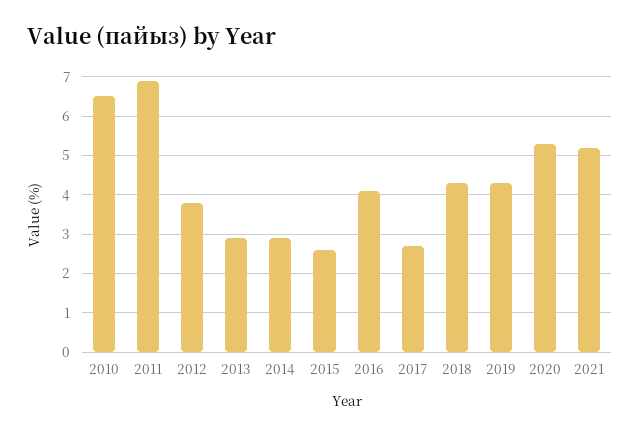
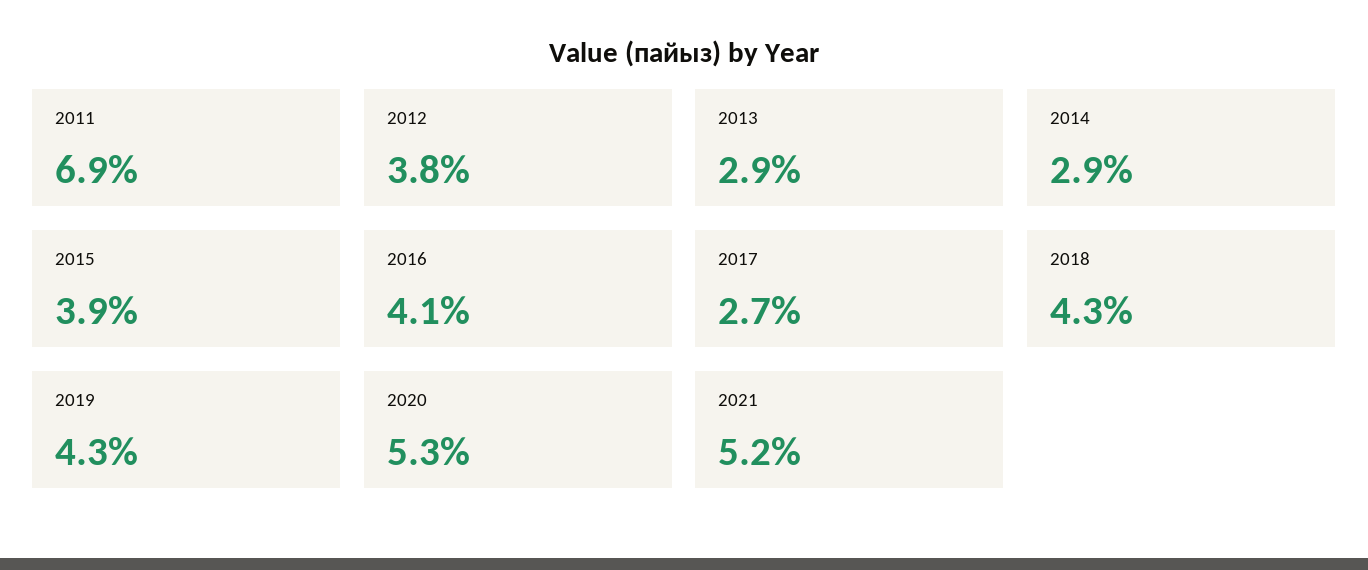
  {
-   "2010": 6.5,
    "2011": 6.9,
    "2012": 3.8,
    "2013": 2.9,
    "2014": 2.9,
-   "2015": 2.5,
+   "2015": 3.9,
    "2016": 4.1,
    "2017": 2.7,
    "2018": 4.3,
    "2019": 4.3,
    "2020": 5.3,
    "2021": 5.2
  }

